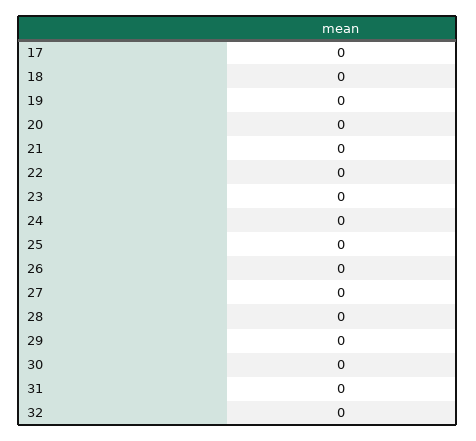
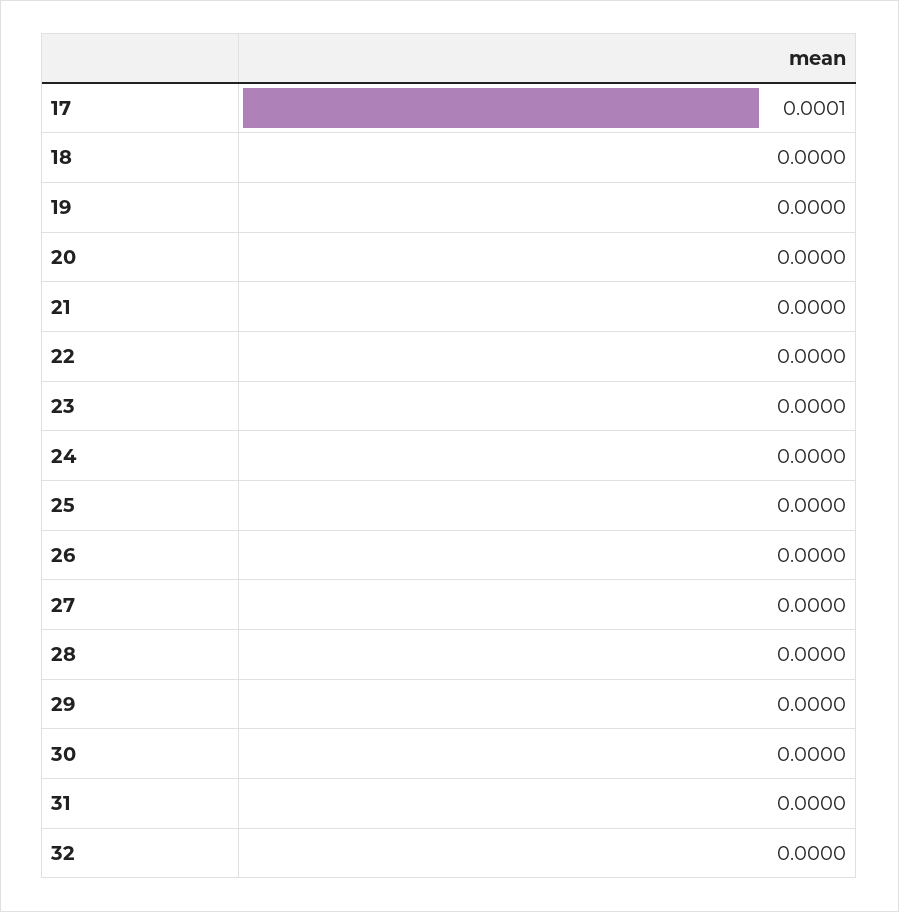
  {
-   "17": 0,
+   "17": 0.0001,
    "18": 0,
    "19": 0,
    "20": 0,
    "21": 0,
    "22": 0,
    "23": 0,
    "24": 0,
    "25": 0,
    "26": 0,
    "27": 0,
    "28": 0,
    "29": 0,
    "30": 0,
    "31": 0,
    "32": 0
  }

